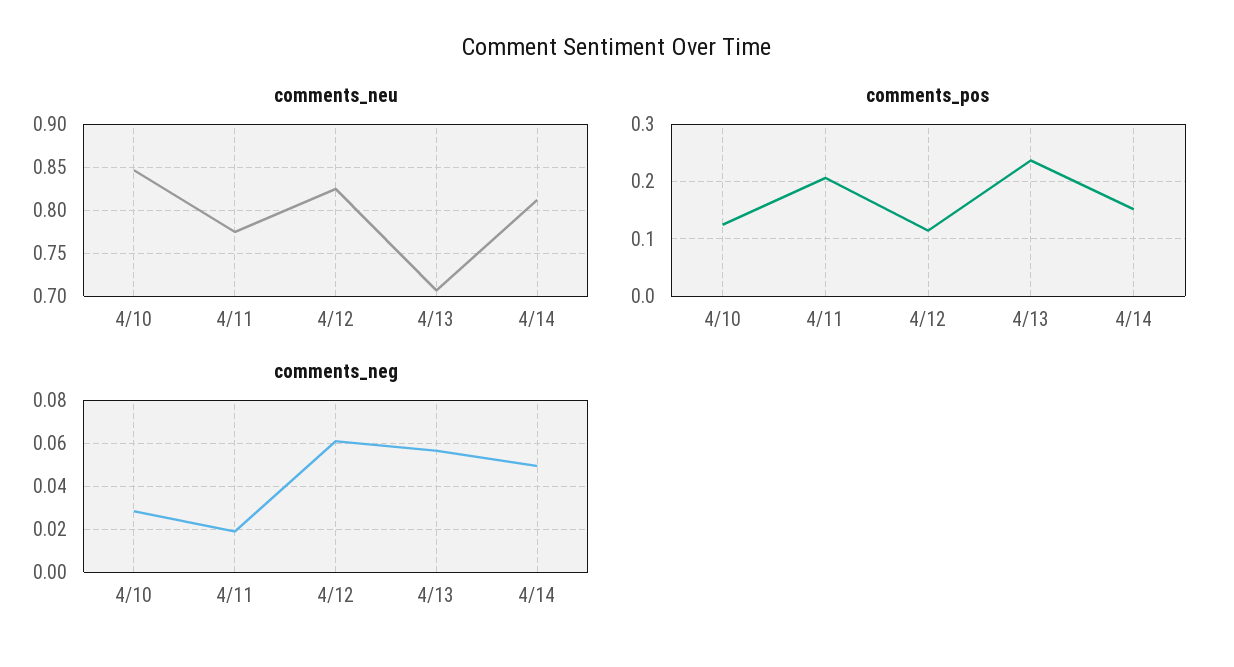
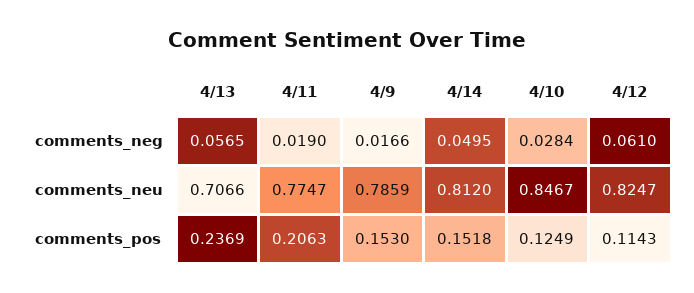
  {
    "comments_neu": {
      "4/10": 0.8467,
      "4/11": 0.7747,
      "4/12": 0.8247,
      "4/13": 0.7066,
-     "4/14": 0.812
+     "4/14": 0.812,
+     "4/9": 0.7859
    },
    "comments_pos": {
      "4/10": 0.1249,
      "4/11": 0.2063,
      "4/12": 0.1143,
      "4/13": 0.2369,
-     "4/14": 0.1518
+     "4/14": 0.1518,
+     "4/9": 0.153
    },
    "comments_neg": {
      "4/10": 0.0284,
      "4/11": 0.019,
      "4/12": 0.061,
      "4/13": 0.0565,
-     "4/14": 0.0495
+     "4/14": 0.0495,
+     "4/9": 0.0166
    }
  }

